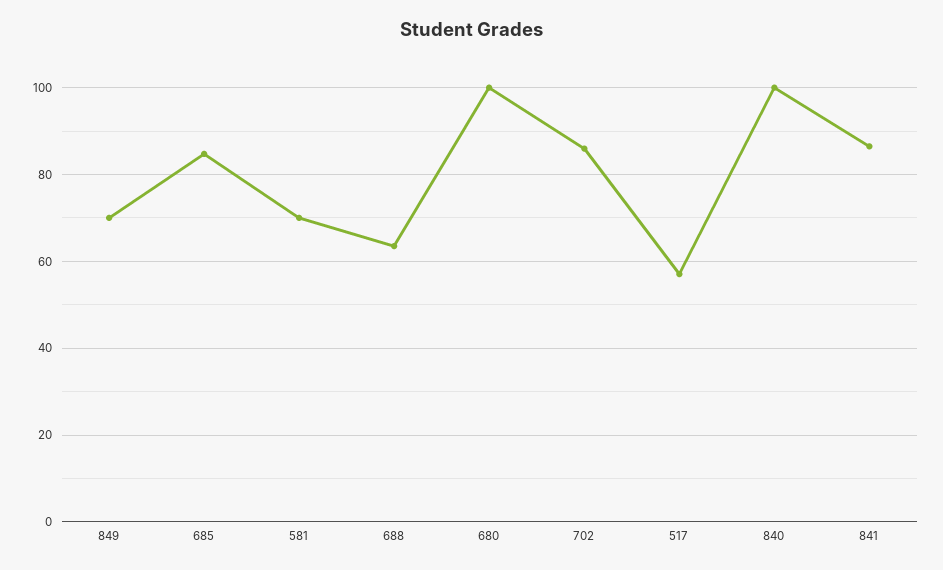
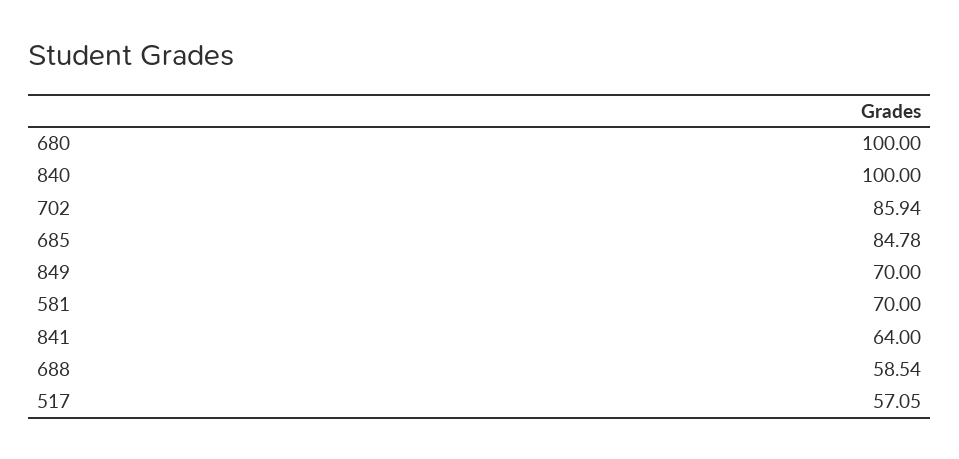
  {
    "849": 70,
    "685": 84.78,
    "581": 70,
-   "688": 64,
+   "688": 58.54,
    "680": 100,
    "702": 85.94,
    "517": 57.05,
    "840": 100,
-   "841": 86
+   "841": 64
  }

